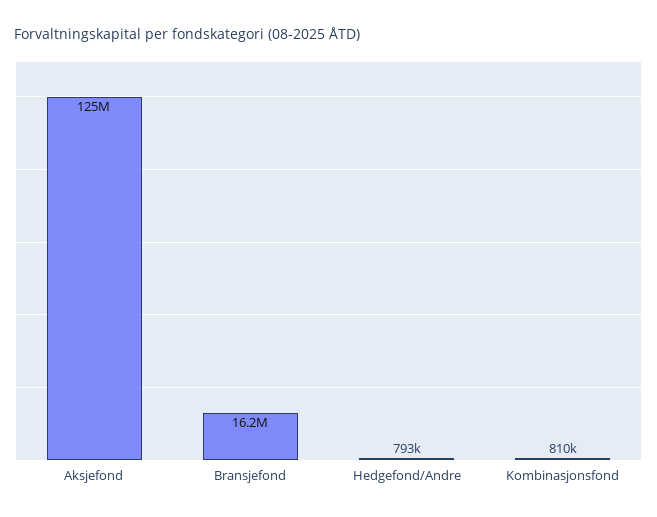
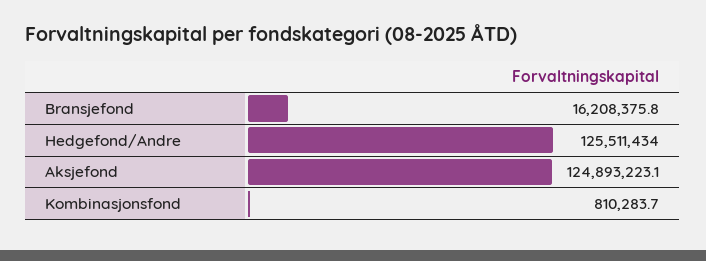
  {
    "Aksjefond": 124893223.1,
    "Bransjefond": 16208375.8,
-   "Hedgefond/Andre": 793000,
+   "Hedgefond/Andre": 125511434,
    "Kombinasjonsfond": 810283.7
  }

